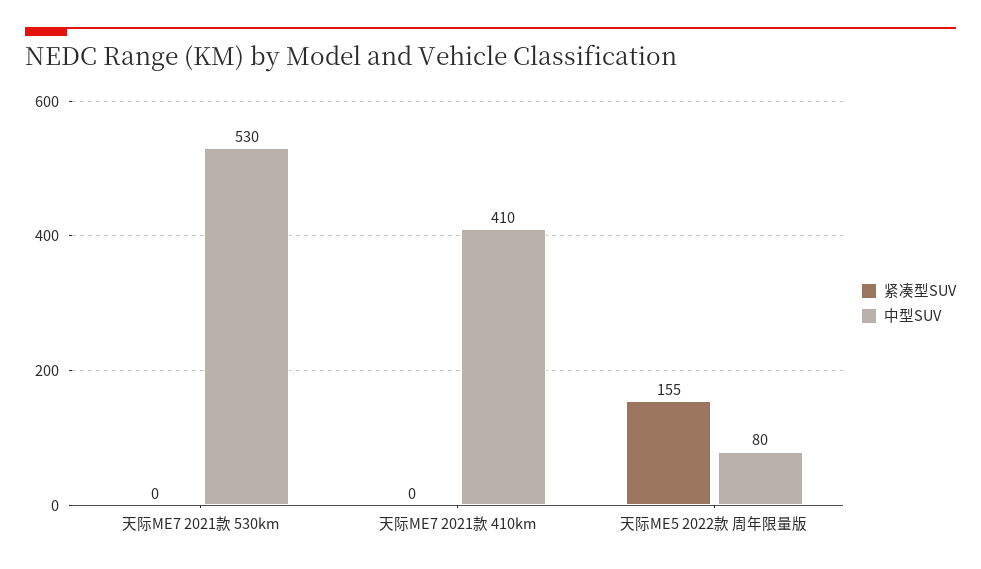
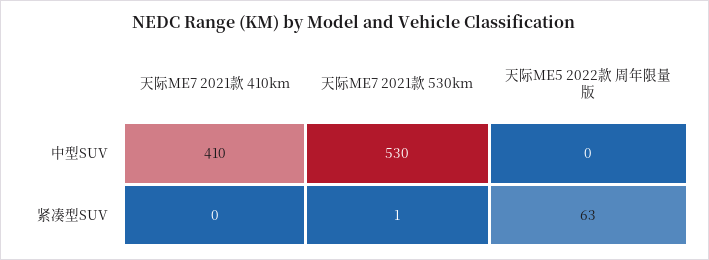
  {
    "紧凑型SUV": {
-     "天际ME7 2021款 530km": 0,
+     "天际ME7 2021款 530km": 1,
      "天际ME7 2021款 410km": 0,
-     "天际ME5 2022款 周年限量版": 155
+     "天际ME5 2022款 周年限量版": 63
    },
    "中型SUV": {
      "天际ME7 2021款 530km": 530,
      "天际ME7 2021款 410km": 410,
-     "天际ME5 2022款 周年限量版": 80
+     "天际ME5 2022款 周年限量版": 0
    }
  }

